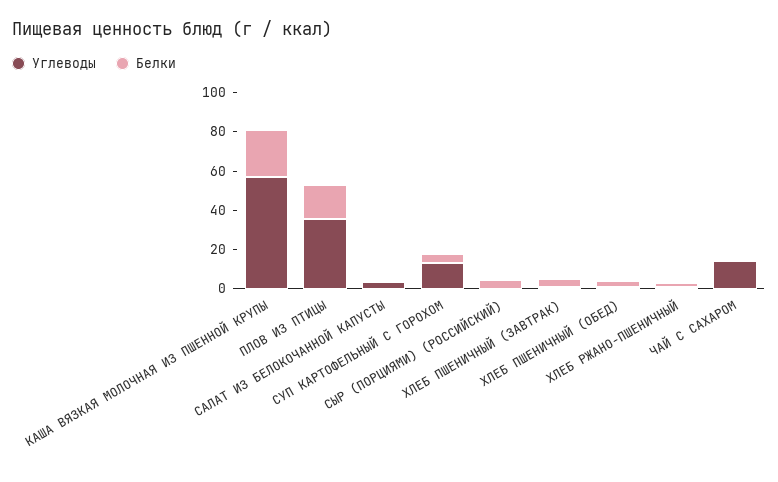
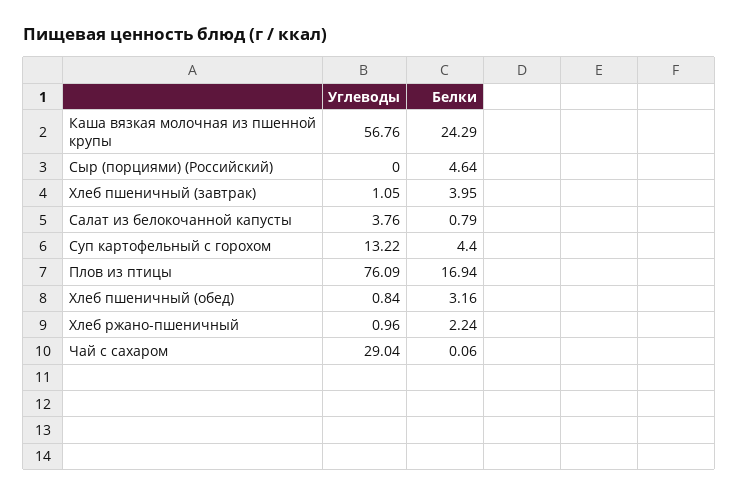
  {
    "Углеводы": {
      "КАША ВЯЗКАЯ МОЛОЧНАЯ ИЗ ПШЕННОЙ КРУПЫ": 56.76,
-     "ПЛОВ ИЗ ПТИЦЫ": 35,
+     "ПЛОВ ИЗ ПТИЦЫ": 76.09,
      "САЛАТ ИЗ БЕЛОКОЧАННОЙ КАПУСТЫ": 3.76,
      "СУП КАРТОФЕЛЬНЫЙ С ГОРОХОМ": 13.22,
      "СЫР (ПОРЦИЯМИ) (РОССИЙСКИЙ)": 0,
      "ХЛЕБ ПШЕНИЧНЫЙ (ЗАВТРАК)": 1.05,
      "ХЛЕБ ПШЕНИЧНЫЙ (ОБЕД)": 0.84,
      "ХЛЕБ РЖАНО-ПШЕНИЧНЫЙ": 0.96,
-     "ЧАЙ С САХАРОМ": 15
+     "ЧАЙ С САХАРОМ": 29.04
    },
    "Белки": {
      "КАША ВЯЗКАЯ МОЛОЧНАЯ ИЗ ПШЕННОЙ КРУПЫ": 24.29,
      "ПЛОВ ИЗ ПТИЦЫ": 16.94,
      "САЛАТ ИЗ БЕЛОКОЧАННОЙ КАПУСТЫ": 0.79,
      "СУП КАРТОФЕЛЬНЫЙ С ГОРОХОМ": 4.4,
      "СЫР (ПОРЦИЯМИ) (РОССИЙСКИЙ)": 4.64,
      "ХЛЕБ ПШЕНИЧНЫЙ (ЗАВТРАК)": 3.95,
      "ХЛЕБ ПШЕНИЧНЫЙ (ОБЕД)": 3.16,
      "ХЛЕБ РЖАНО-ПШЕНИЧНЫЙ": 2.24,
      "ЧАЙ С САХАРОМ": 0.06
    }
  }

